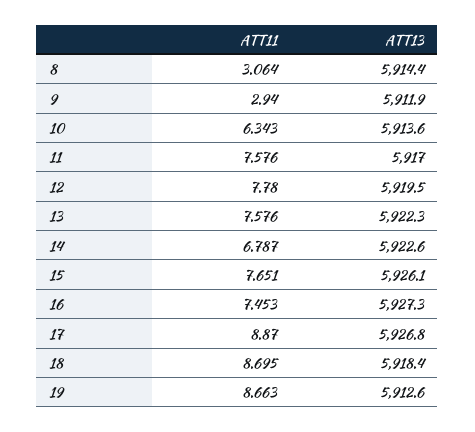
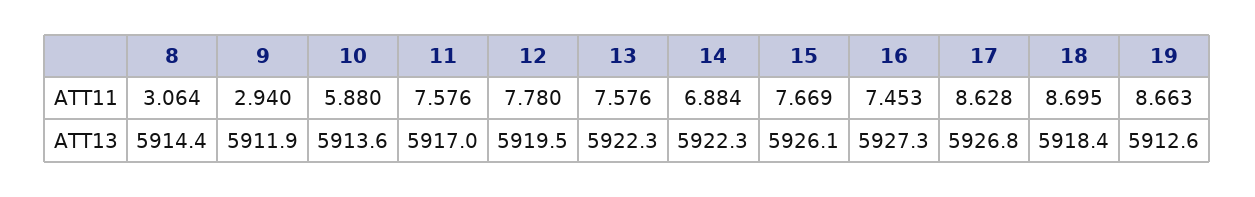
  {
    "ATT11": {
      "8": 3.064,
      "9": 2.94,
-     "10": 6.343,
+     "10": 5.88,
      "11": 7.576,
      "12": 7.78,
      "13": 7.576,
-     "14": 6.787,
+     "14": 6.884,
-     "15": 7.651,
+     "15": 7.669,
      "16": 7.453,
-     "17": 8.87,
+     "17": 8.628,
      "18": 8.695,
      "19": 8.663
    },
    "ATT13": {
      "8": 5914.4,
      "9": 5911.9,
      "10": 5913.6,
      "11": 5917,
      "12": 5919.5,
      "13": 5922.3,
-     "14": 5922.6,
+     "14": 5922.3,
      "15": 5926.1,
      "16": 5927.3,
      "17": 5926.8,
      "18": 5918.4,
      "19": 5912.6
    }
  }

